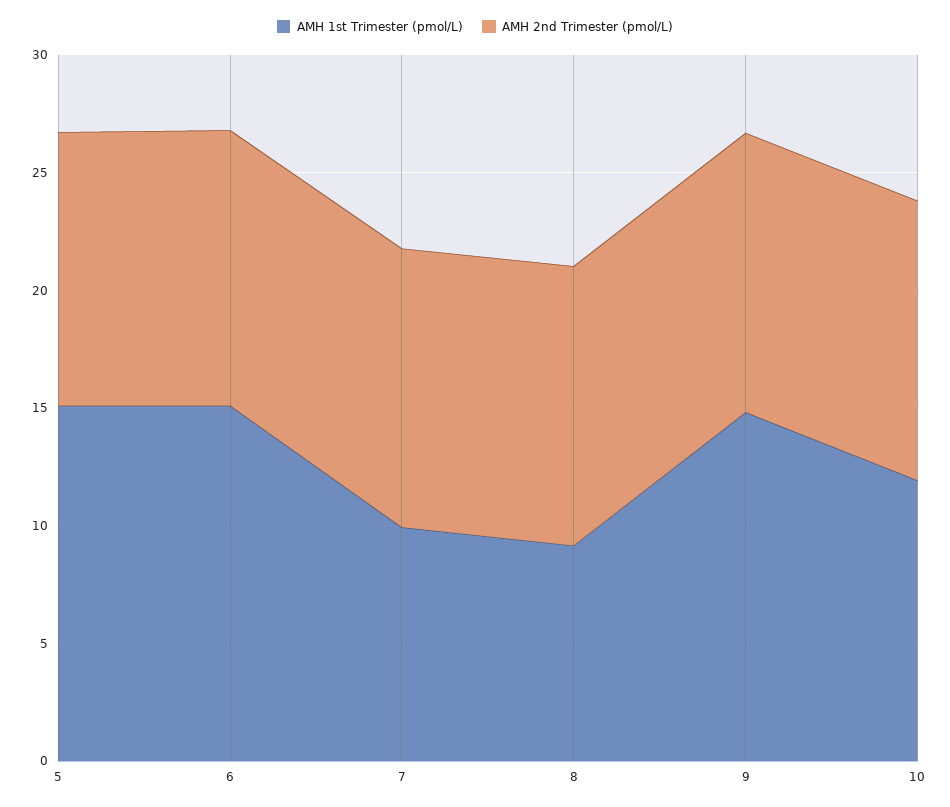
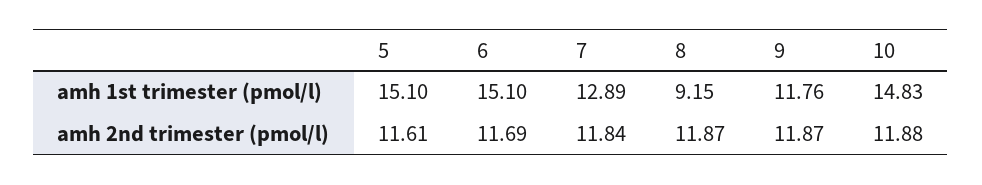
  {
    "AMH 1st Trimester (pmol/L)": {
      "5": 15.1,
      "6": 15.1,
-     "7": 10,
+     "7": 12.89,
      "8": 9.15,
-     "9": 15,
+     "9": 11.76,
-     "10": 12
+     "10": 14.83
    },
    "AMH 2nd Trimester (pmol/L)": {
      "5": 11.61,
      "6": 11.69,
      "7": 11.84,
      "8": 11.87,
      "9": 11.87,
      "10": 11.88
    }
  }

